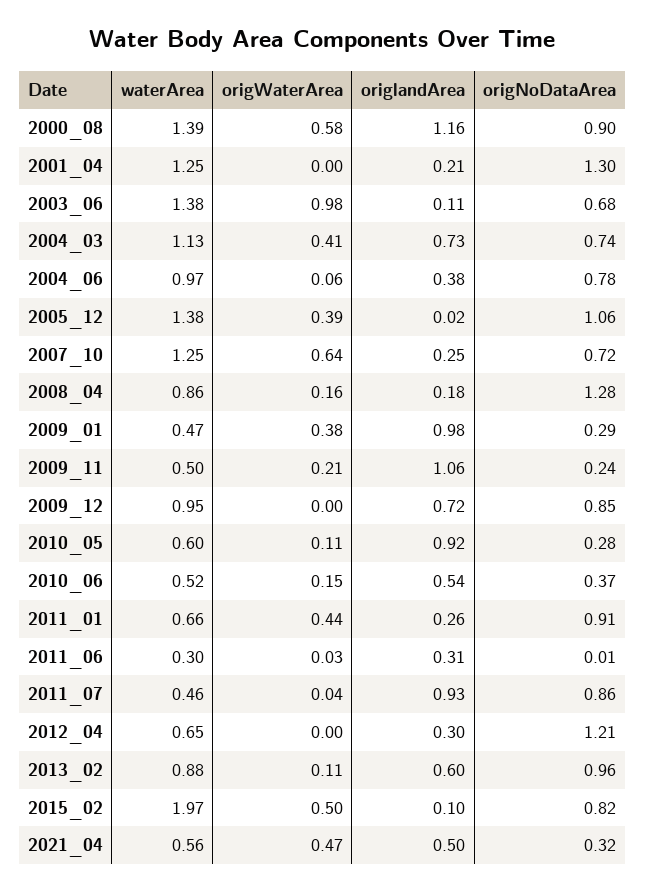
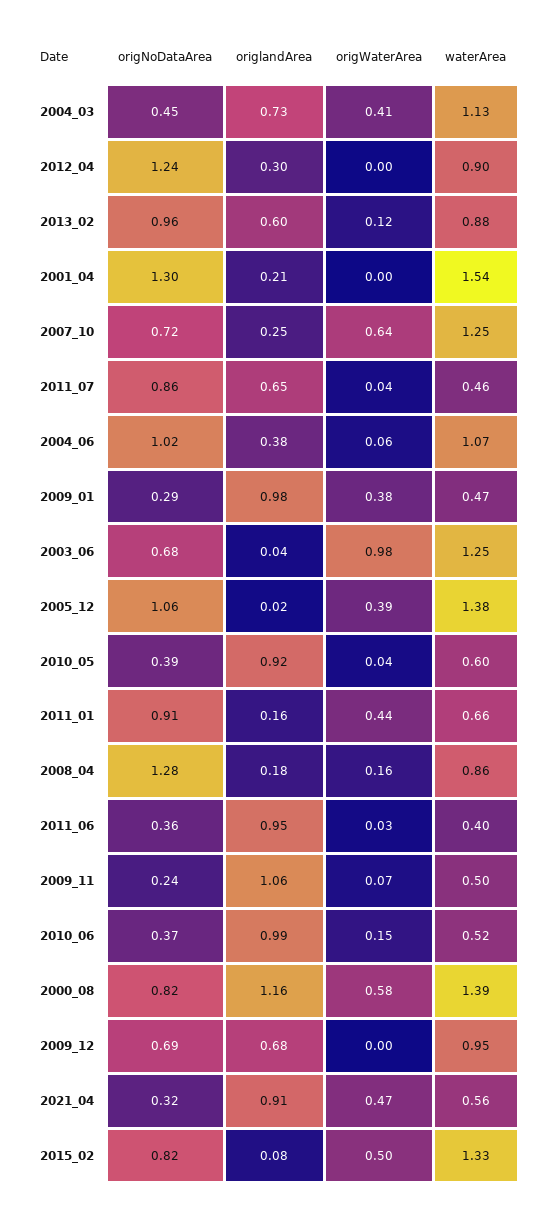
  {
    "waterArea": {
      "2000_08": 1.39,
-     "2001_04": 1.25,
+     "2001_04": 1.54,
-     "2003_06": 1.38,
+     "2003_06": 1.25,
      "2004_03": 1.13,
-     "2004_06": 0.97,
+     "2004_06": 1.07,
      "2005_12": 1.38,
      "2007_10": 1.25,
      "2008_04": 0.86,
      "2009_01": 0.47,
      "2009_11": 0.5,
      "2009_12": 0.95,
      "2010_05": 0.6,
      "2010_06": 0.52,
      "2011_01": 0.66,
-     "2011_06": 0.3,
+     "2011_06": 0.4,
      "2011_07": 0.46,
-     "2012_04": 0.65,
+     "2012_04": 0.9,
      "2013_02": 0.88,
-     "2015_02": 1.97,
+     "2015_02": 1.33,
      "2021_04": 0.56
    },
    "origWaterArea": {
      "2000_08": 0.58,
      "2001_04": 0,
      "2003_06": 0.98,
      "2004_03": 0.41,
      "2004_06": 0.06,
      "2005_12": 0.39,
      "2007_10": 0.64,
      "2008_04": 0.16,
      "2009_01": 0.38,
-     "2009_11": 0.21,
+     "2009_11": 0.07,
      "2009_12": 0,
-     "2010_05": 0.11,
+     "2010_05": 0.04,
      "2010_06": 0.15,
      "2011_01": 0.44,
      "2011_06": 0.03,
      "2011_07": 0.04,
      "2012_04": 0,
-     "2013_02": 0.11,
+     "2013_02": 0.12,
      "2015_02": 0.5,
      "2021_04": 0.47
    },
    "origlandArea": {
      "2000_08": 1.16,
      "2001_04": 0.21,
-     "2003_06": 0.11,
+     "2003_06": 0.04,
      "2004_03": 0.73,
      "2004_06": 0.38,
      "2005_12": 0.02,
      "2007_10": 0.25,
      "2008_04": 0.18,
      "2009_01": 0.98,
      "2009_11": 1.06,
-     "2009_12": 0.72,
+     "2009_12": 0.68,
      "2010_05": 0.92,
-     "2010_06": 0.54,
+     "2010_06": 0.99,
-     "2011_01": 0.26,
+     "2011_01": 0.16,
-     "2011_06": 0.31,
+     "2011_06": 0.95,
-     "2011_07": 0.93,
+     "2011_07": 0.65,
      "2012_04": 0.3,
      "2013_02": 0.6,
-     "2015_02": 0.1,
+     "2015_02": 0.08,
-     "2021_04": 0.5
+     "2021_04": 0.91
    },
    "origNoDataArea": {
-     "2000_08": 0.9,
+     "2000_08": 0.82,
      "2001_04": 1.3,
      "2003_06": 0.68,
-     "2004_03": 0.74,
+     "2004_03": 0.45,
-     "2004_06": 0.78,
+     "2004_06": 1.02,
      "2005_12": 1.06,
      "2007_10": 0.72,
      "2008_04": 1.28,
      "2009_01": 0.29,
      "2009_11": 0.24,
-     "2009_12": 0.85,
+     "2009_12": 0.69,
-     "2010_05": 0.28,
+     "2010_05": 0.39,
      "2010_06": 0.37,
      "2011_01": 0.91,
-     "2011_06": 0.01,
+     "2011_06": 0.36,
      "2011_07": 0.86,
-     "2012_04": 1.21,
+     "2012_04": 1.24,
      "2013_02": 0.96,
      "2015_02": 0.82,
      "2021_04": 0.32
    }
  }

